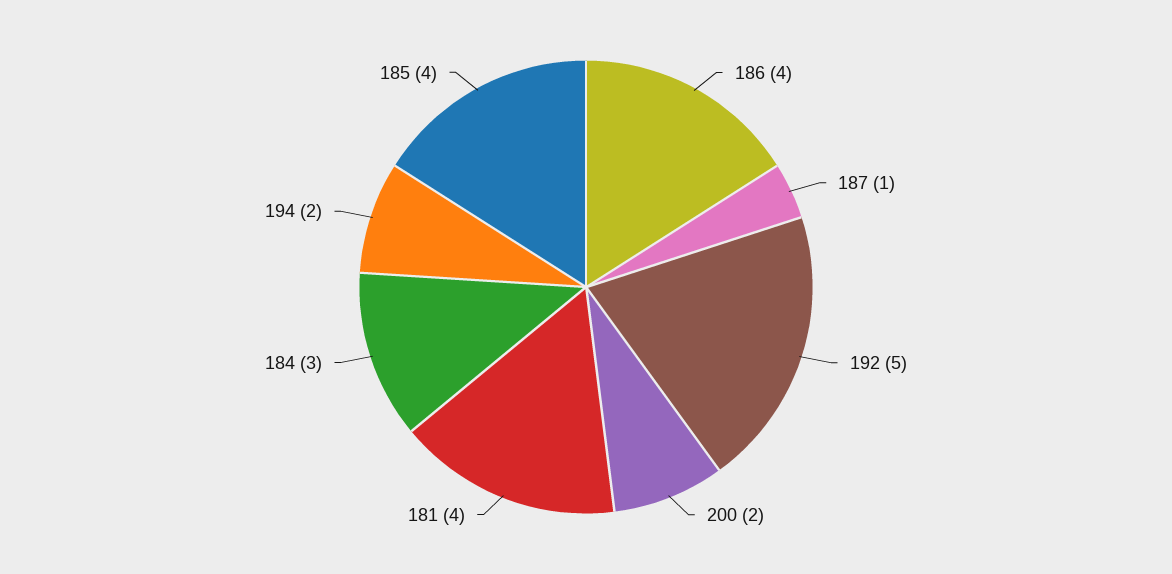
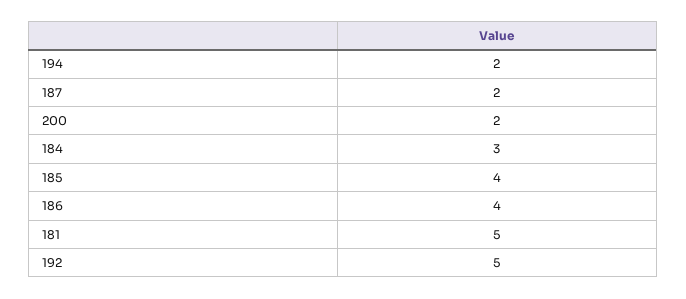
  {
    "186": 4,
-   "187": 1,
+   "187": 2,
    "192": 5,
    "200": 2,
-   "181": 4,
+   "181": 5,
    "184": 3,
    "194": 2,
    "185": 4
  }

